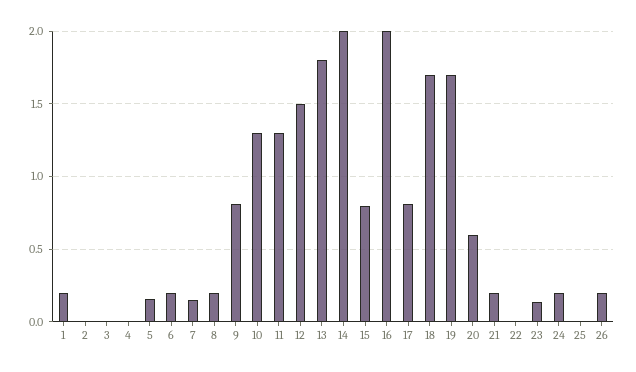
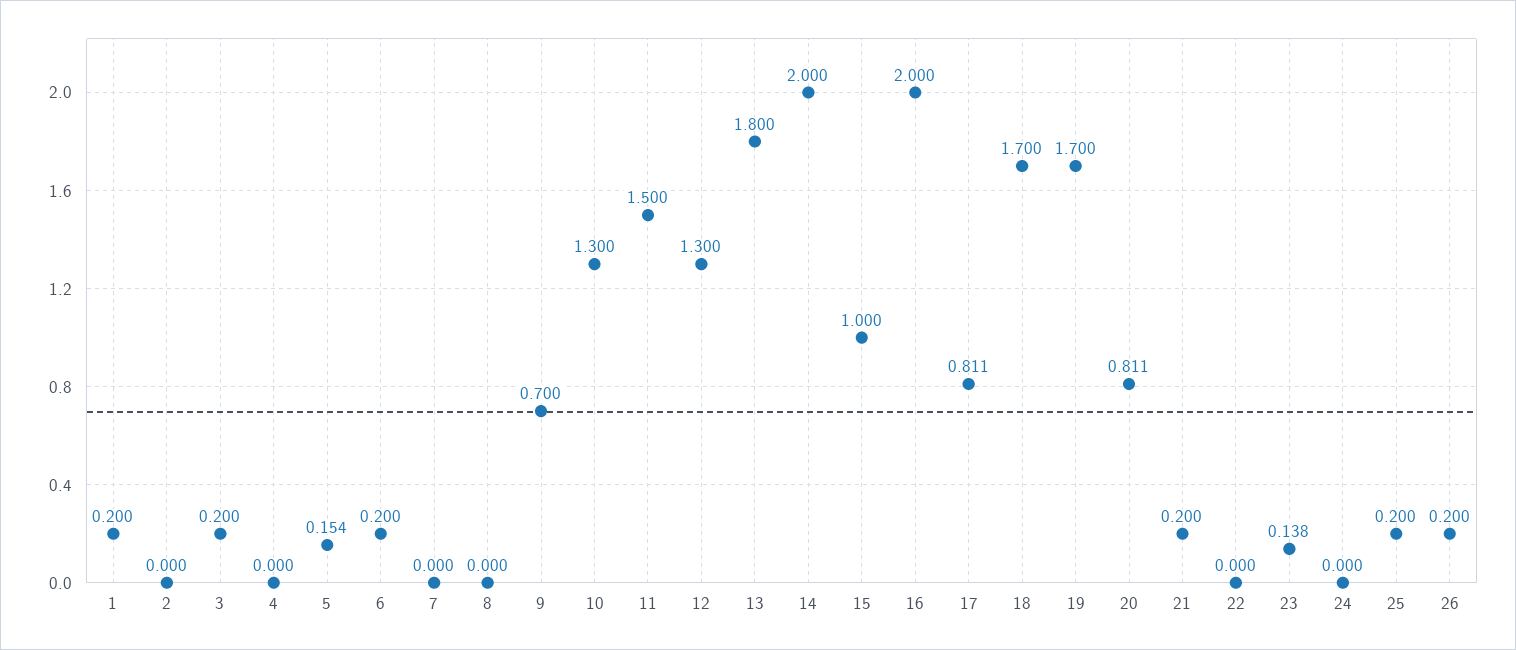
  {
    "1": 0.2,
    "2": 0,
-   "3": 0,
+   "3": 0.2,
    "4": 0,
    "5": 0.154,
    "6": 0.2,
-   "7": 0.15,
+   "7": 0,
-   "8": 0.2,
+   "8": 0,
-   "9": 0.8,
+   "9": 0.7,
    "10": 1.3,
-   "11": 1.3,
+   "11": 1.5,
-   "12": 1.5,
+   "12": 1.3,
    "13": 1.8,
    "14": 2,
-   "15": 0.8,
+   "15": 1,
    "16": 2,
    "17": 0.811,
    "18": 1.7,
    "19": 1.7,
-   "20": 0.6,
+   "20": 0.811,
    "21": 0.2,
    "22": 0,
    "23": 0.138,
-   "24": 0.2,
+   "24": 0,
-   "25": 0,
+   "25": 0.2,
    "26": 0.2
  }

